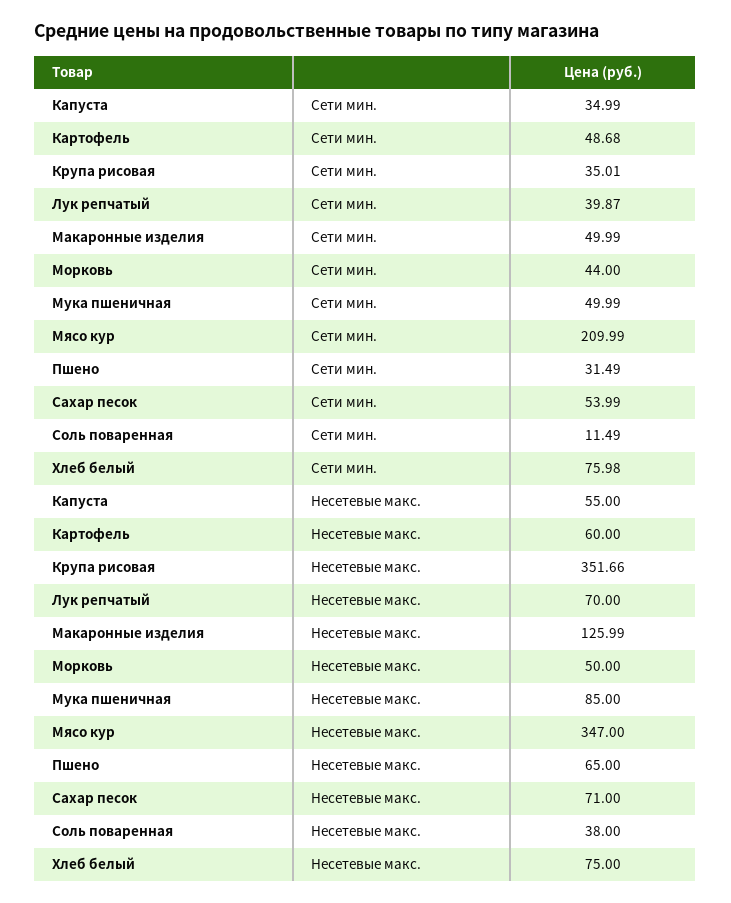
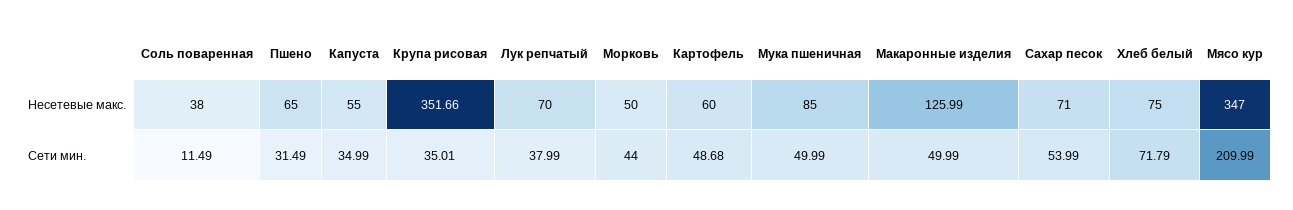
  {
    "Капуста": {
      "Сети мин.": 34.99,
      "Несетевые макс.": 55
    },
    "Картофель": {
      "Сети мин.": 48.68,
      "Несетевые макс.": 60
    },
    "Крупа рисовая": {
      "Сети мин.": 35.01,
      "Несетевые макс.": 351.66
    },
    "Лук репчатый": {
-     "Сети мин.": 39.87,
+     "Сети мин.": 37.99,
      "Несетевые макс.": 70
    },
    "Макаронные изделия": {
      "Сети мин.": 49.99,
      "Несетевые макс.": 125.99
    },
    "Морковь": {
      "Сети мин.": 44,
      "Несетевые макс.": 50
    },
    "Мука пшеничная": {
      "Сети мин.": 49.99,
      "Несетевые макс.": 85
    },
    "Мясо кур": {
      "Сети мин.": 209.99,
      "Несетевые макс.": 347
    },
    "Пшено": {
      "Сети мин.": 31.49,
      "Несетевые макс.": 65
    },
    "Сахар песок": {
      "Сети мин.": 53.99,
      "Несетевые макс.": 71
    },
    "Соль поваренная": {
      "Сети мин.": 11.49,
      "Несетевые макс.": 38
    },
    "Хлеб белый": {
-     "Сети мин.": 75.98,
+     "Сети мин.": 71.79,
      "Несетевые макс.": 75
    }
  }

